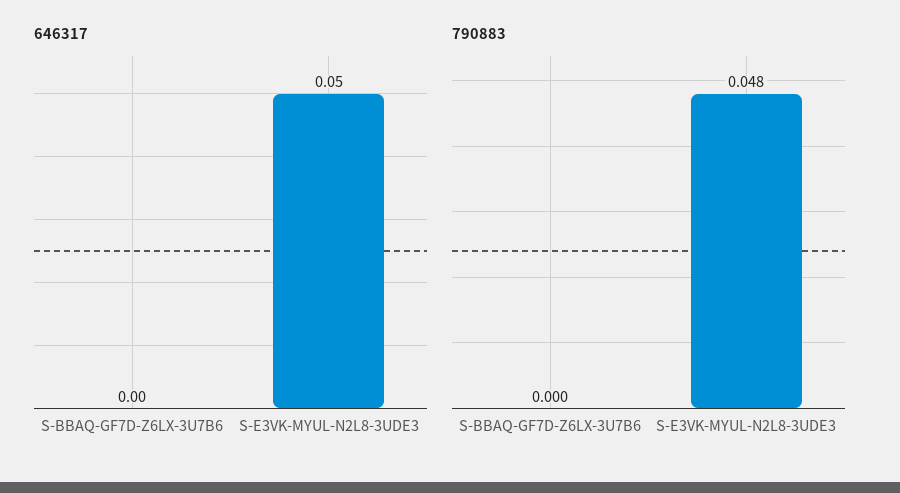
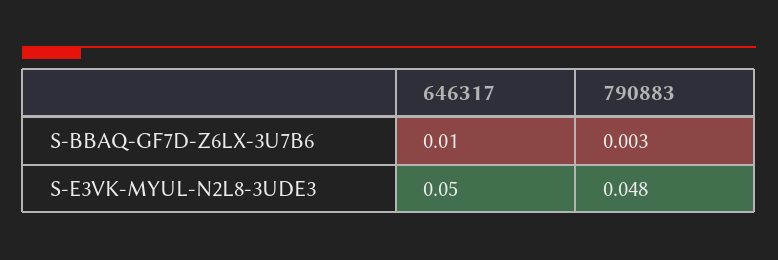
  {
    "646317": {
-     "S-BBAQ-GF7D-Z6LX-3U7B6": 0,
+     "S-BBAQ-GF7D-Z6LX-3U7B6": 0.01,
      "S-E3VK-MYUL-N2L8-3UDE3": 0.05
    },
    "790883": {
-     "S-BBAQ-GF7D-Z6LX-3U7B6": 0,
+     "S-BBAQ-GF7D-Z6LX-3U7B6": 0.003,
      "S-E3VK-MYUL-N2L8-3UDE3": 0.048
    }
  }

